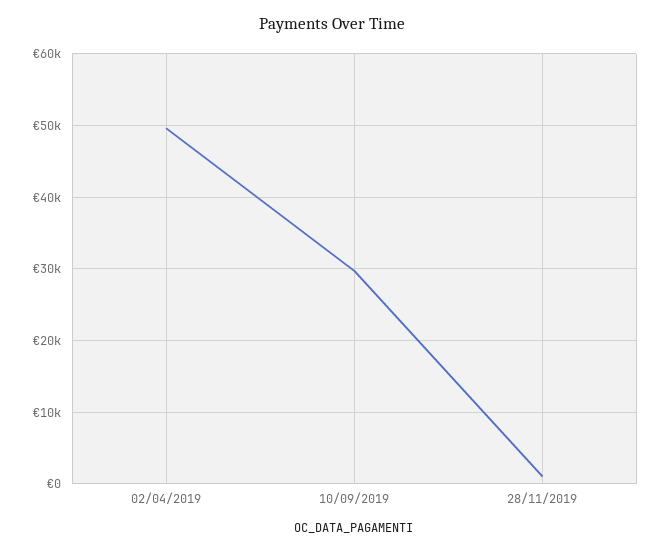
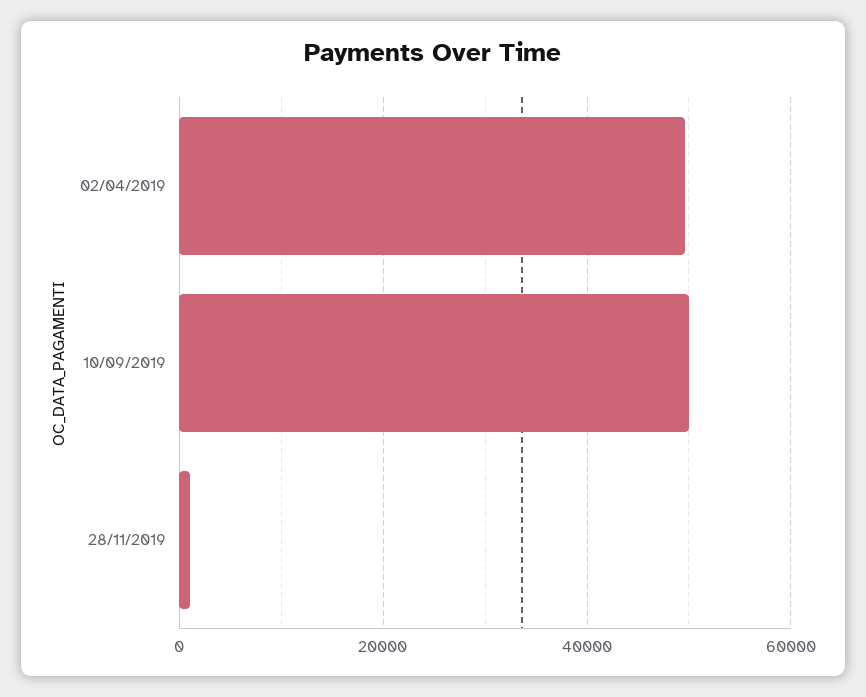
  {
    "02/04/2019": 50000,
-   "10/09/2019": 30000,
+   "10/09/2019": 50000,
    "28/11/2019": 1000
  }

